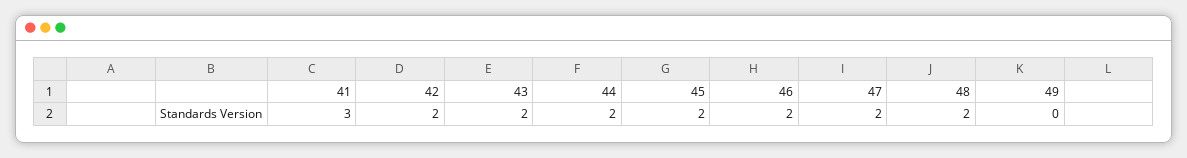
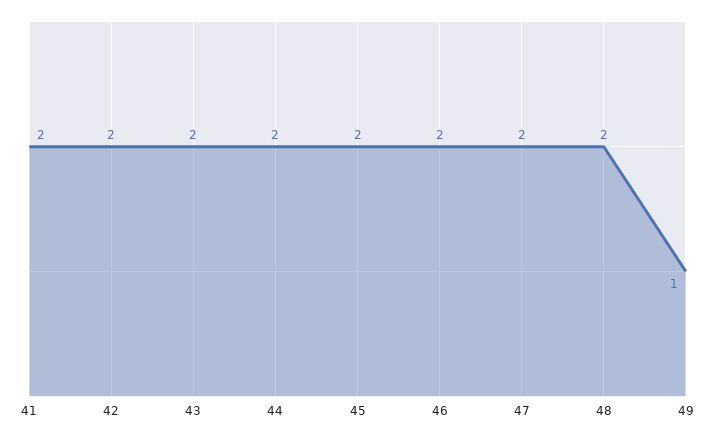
  {
-   "41": 3,
+   "41": 2,
    "42": 2,
    "43": 2,
    "44": 2,
    "45": 2,
    "46": 2,
    "47": 2,
    "48": 2,
-   "49": 0
+   "49": 1
  }

